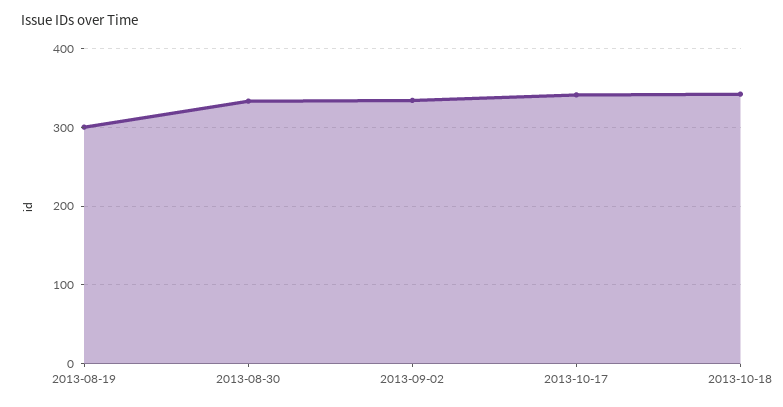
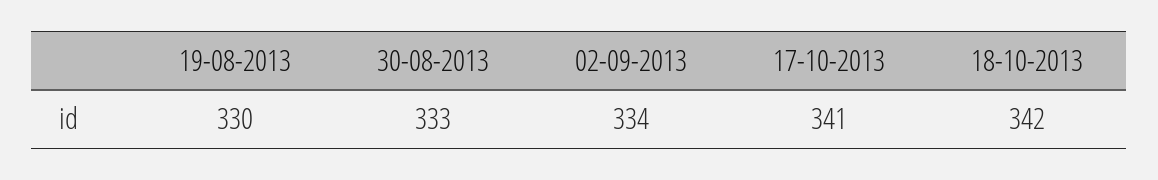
  {
-   "2013-08-19": 300,
+   "2013-08-19": 330,
    "2013-08-30": 333,
    "2013-09-02": 334,
    "2013-10-17": 341,
    "2013-10-18": 342
  }

